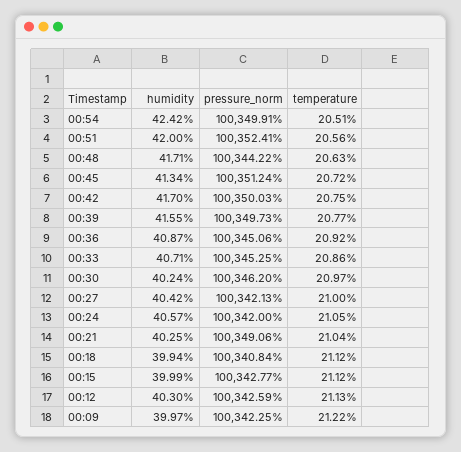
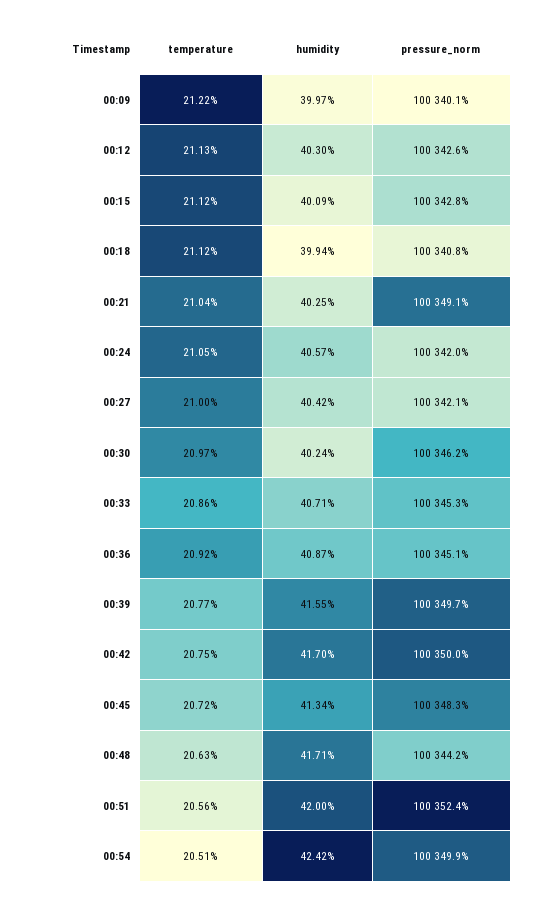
  {
    "humidity": {
      "00:54": 42.42,
      "00:51": 42,
      "00:48": 41.71,
      "00:45": 41.34,
      "00:42": 41.7,
      "00:39": 41.55,
      "00:36": 40.87,
      "00:33": 40.71,
      "00:30": 40.24,
      "00:27": 40.42,
      "00:24": 40.57,
      "00:21": 40.25,
      "00:18": 39.94,
-     "00:15": 39.99,
+     "00:15": 40.09,
      "00:12": 40.3,
      "00:09": 39.97
    },
    "pressure_norm": {
      "00:54": 100349.91,
      "00:51": 100352.41,
      "00:48": 100344.22,
-     "00:45": 100351.24,
+     "00:45": 100348.3,
      "00:42": 100350.03,
      "00:39": 100349.73,
      "00:36": 100345.06,
      "00:33": 100345.25,
      "00:30": 100346.2,
      "00:27": 100342.13,
      "00:24": 100342,
      "00:21": 100349.06,
      "00:18": 100340.84,
      "00:15": 100342.77,
      "00:12": 100342.59,
-     "00:09": 100342.25
+     "00:09": 100340.1
    },
    "temperature": {
      "00:54": 20.51,
      "00:51": 20.56,
      "00:48": 20.63,
      "00:45": 20.72,
      "00:42": 20.75,
      "00:39": 20.77,
      "00:36": 20.92,
      "00:33": 20.86,
      "00:30": 20.97,
      "00:27": 21,
      "00:24": 21.05,
      "00:21": 21.04,
      "00:18": 21.12,
      "00:15": 21.12,
      "00:12": 21.13,
      "00:09": 21.22
    }
  }

